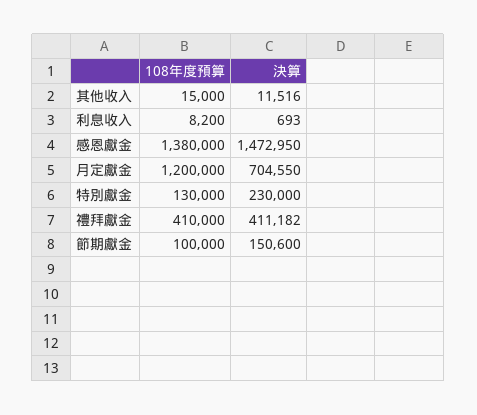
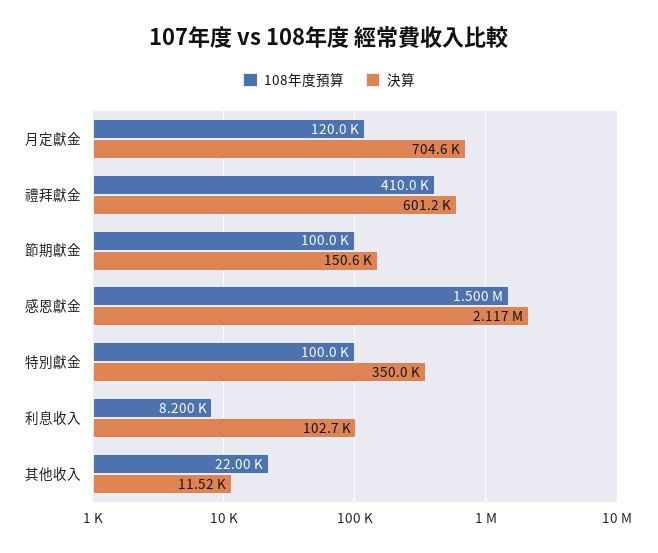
  {
    "108年度預算": {
-     "其他收入": 15000,
+     "其他收入": 22000,
      "利息收入": 8200,
-     "感恩獻金": 1380000,
+     "感恩獻金": 1500000,
-     "月定獻金": 1200000,
+     "月定獻金": 120000,
-     "特別獻金": 130000,
+     "特別獻金": 100000,
      "禮拜獻金": 410000,
      "節期獻金": 100000
    },
    "決算": {
      "其他收入": 11516,
-     "利息收入": 693,
+     "利息收入": 102700,
-     "感恩獻金": 1472950,
+     "感恩獻金": 2117000,
      "月定獻金": 704550,
-     "特別獻金": 230000,
+     "特別獻金": 350000,
-     "禮拜獻金": 411182,
+     "禮拜獻金": 601200,
      "節期獻金": 150600
    }
  }

